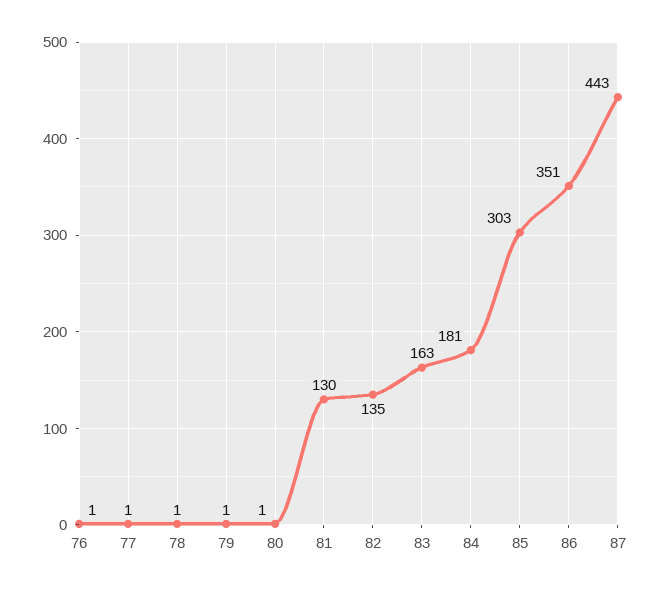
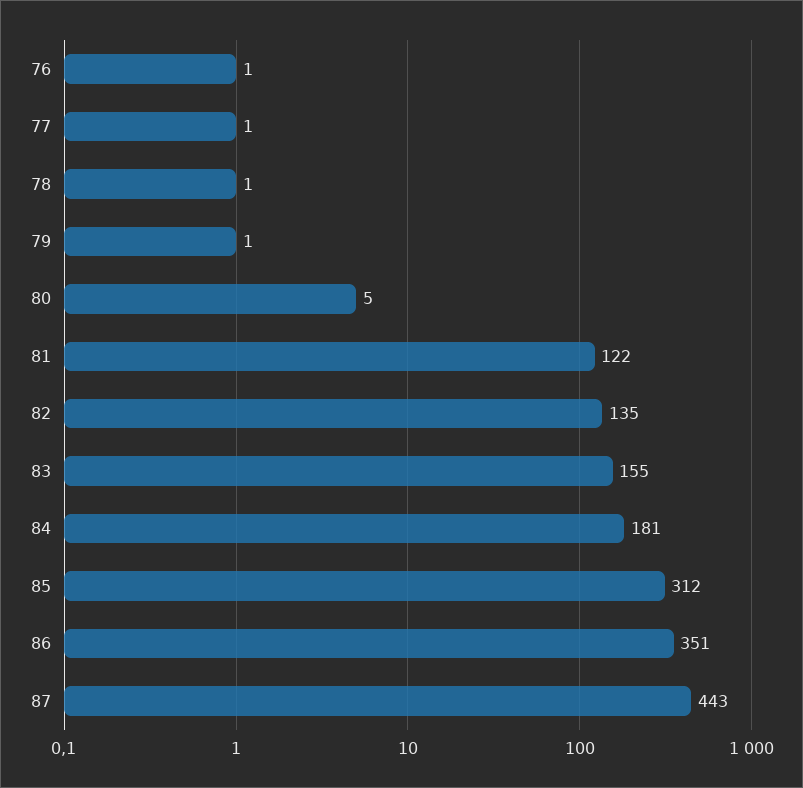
  {
    "76": 1,
    "77": 1,
    "78": 1,
    "79": 1,
-   "80": 1,
+   "80": 5,
-   "81": 130,
+   "81": 122,
    "82": 135,
-   "83": 163,
+   "83": 155,
    "84": 181,
-   "85": 303,
+   "85": 312,
    "86": 351,
    "87": 443
  }

